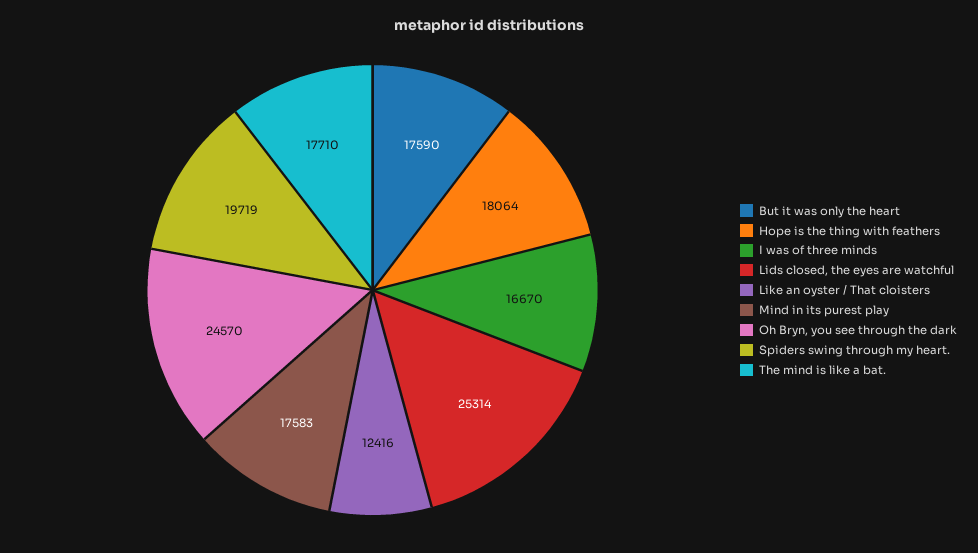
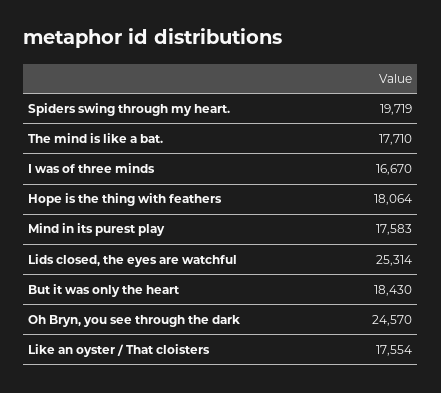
  {
-   "But it was only the heart": 17590,
+   "But it was only the heart": 18430,
    "Hope is the thing with feathers": 18064,
    "I was of three minds": 16670,
    "Lids closed, the eyes are watchful": 25314,
-   "Like an oyster / That cloisters": 12416,
+   "Like an oyster / That cloisters": 17554,
    "Mind in its purest play": 17583,
    "Oh Bryn, you see through the dark": 24570,
    "Spiders swing through my heart.": 19719,
    "The mind is like a bat.": 17710
  }

